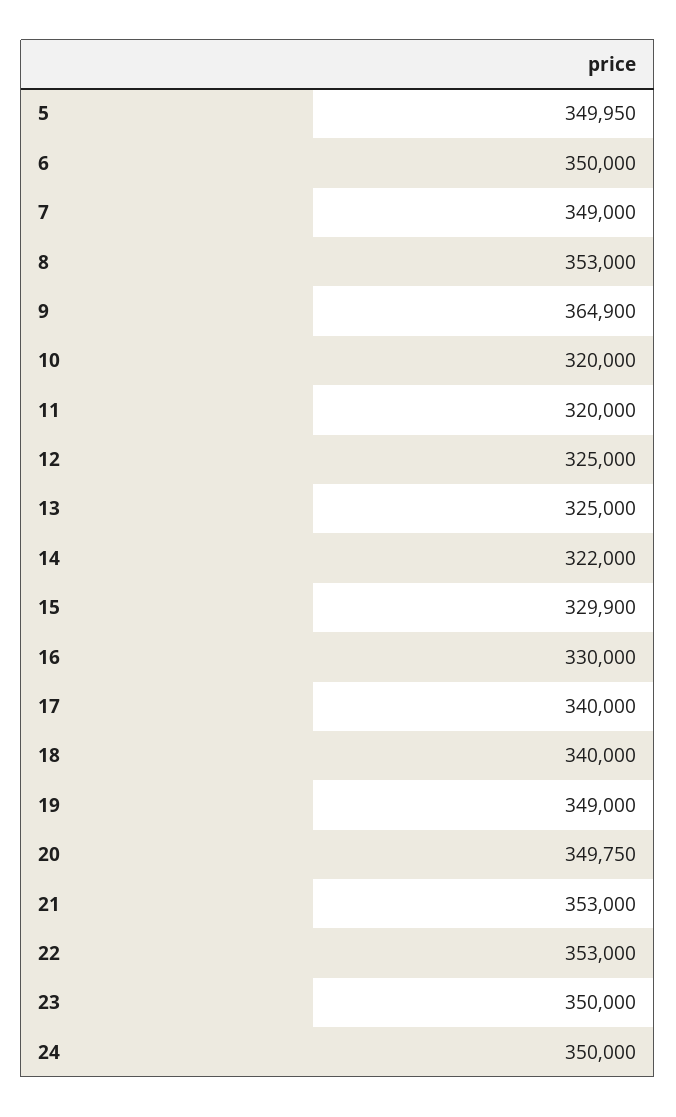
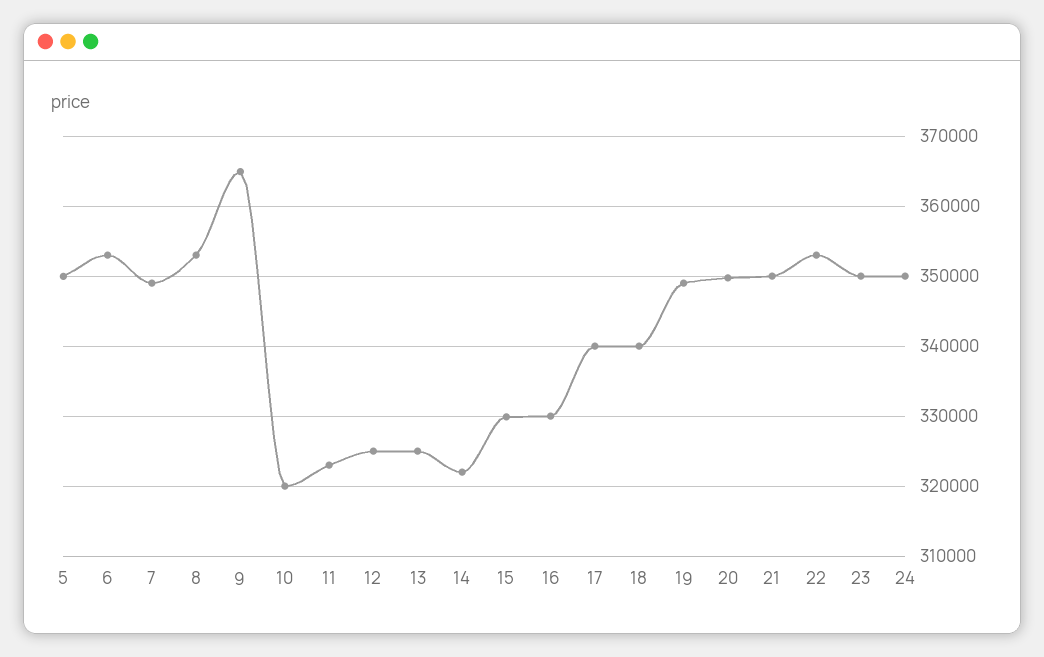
  {
    "5": 349950,
-   "6": 350000,
+   "6": 353000,
    "7": 349000,
    "8": 353000,
    "9": 364900,
    "10": 320000,
-   "11": 320000,
+   "11": 323000,
    "12": 325000,
    "13": 325000,
    "14": 322000,
    "15": 329900,
    "16": 330000,
    "17": 340000,
    "18": 340000,
    "19": 349000,
    "20": 349750,
-   "21": 353000,
+   "21": 350000,
    "22": 353000,
    "23": 350000,
    "24": 350000
  }

